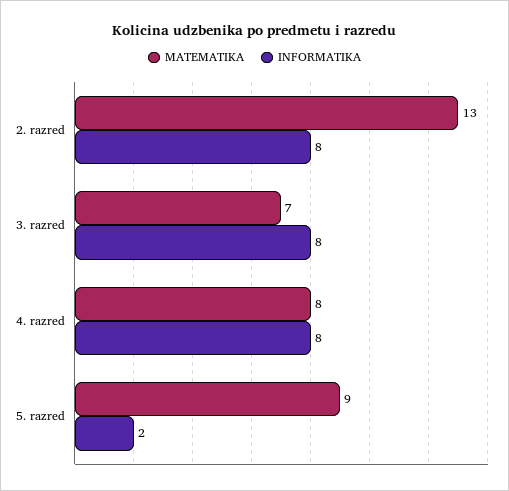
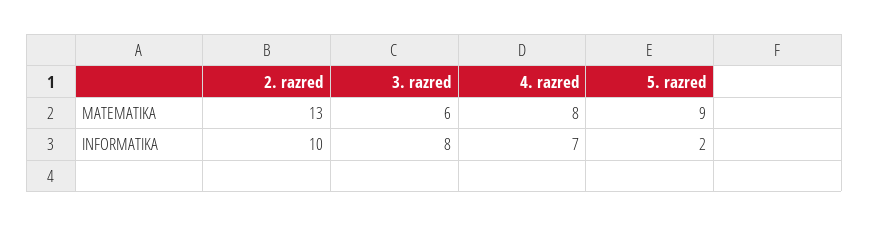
  {
    "MATEMATIKA": {
      "2. razred": 13,
-     "3. razred": 7,
+     "3. razred": 6,
      "4. razred": 8,
      "5. razred": 9
    },
    "INFORMATIKA": {
-     "2. razred": 8,
+     "2. razred": 10,
      "3. razred": 8,
-     "4. razred": 8,
+     "4. razred": 7,
      "5. razred": 2
    }
  }

